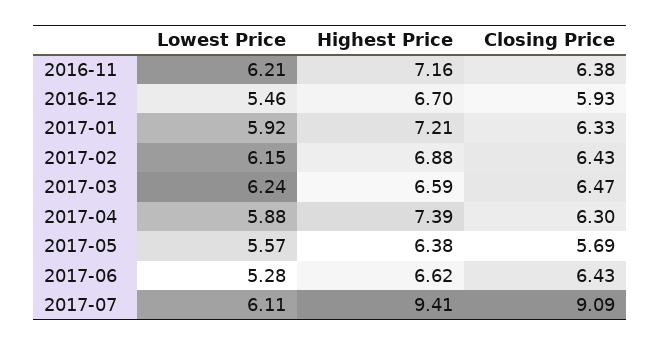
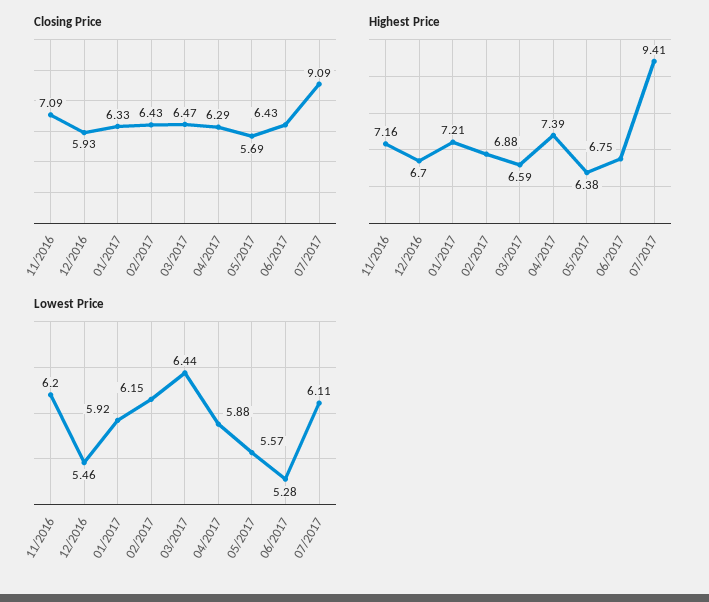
  {
    "Lowest Price": {
-     "2016-11": 6.21,
+     "2016-11": 6.2,
      "2016-12": 5.46,
      "2017-01": 5.92,
      "2017-02": 6.15,
-     "2017-03": 6.24,
+     "2017-03": 6.44,
      "2017-04": 5.88,
      "2017-05": 5.57,
      "2017-06": 5.28,
      "2017-07": 6.11
    },
    "Highest Price": {
      "2016-11": 7.16,
      "2016-12": 6.7,
      "2017-01": 7.21,
      "2017-02": 6.88,
      "2017-03": 6.59,
      "2017-04": 7.39,
      "2017-05": 6.38,
-     "2017-06": 6.62,
+     "2017-06": 6.75,
      "2017-07": 9.41
    },
    "Closing Price": {
-     "2016-11": 6.38,
+     "2016-11": 7.09,
      "2016-12": 5.93,
      "2017-01": 6.33,
      "2017-02": 6.43,
      "2017-03": 6.47,
-     "2017-04": 6.3,
+     "2017-04": 6.29,
      "2017-05": 5.69,
      "2017-06": 6.43,
      "2017-07": 9.09
    }
  }

